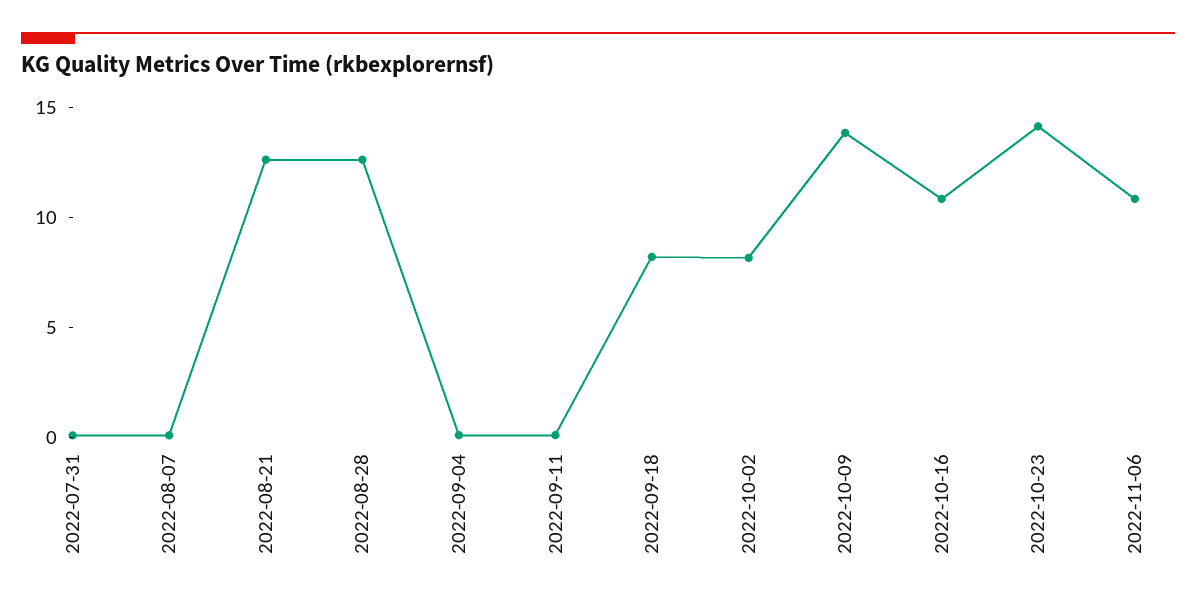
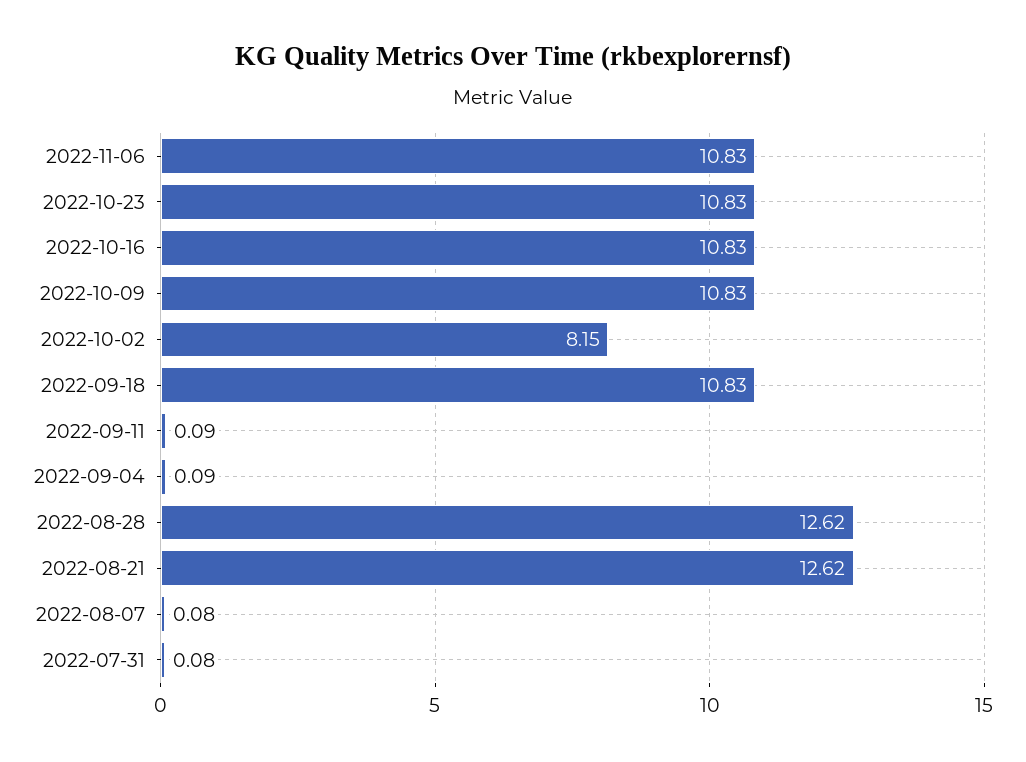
  {
    "2022-07-31": 0.08,
    "2022-08-07": 0.08,
    "2022-08-21": 12.62,
    "2022-08-28": 12.62,
    "2022-09-04": 0.09,
    "2022-09-11": 0.09,
-   "2022-09-18": 8,
+   "2022-09-18": 10.83,
    "2022-10-02": 8.15,
-   "2022-10-09": 14,
+   "2022-10-09": 10.83,
    "2022-10-16": 10.83,
-   "2022-10-23": 14,
+   "2022-10-23": 10.83,
    "2022-11-06": 10.83
  }

